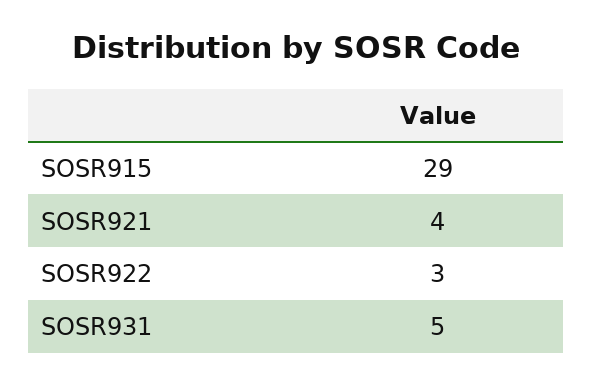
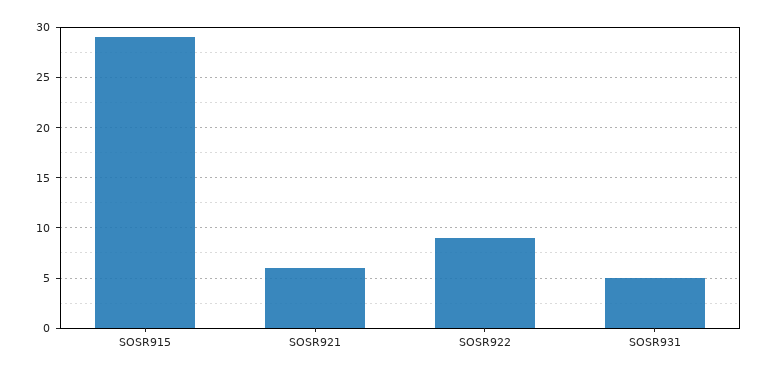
  {
    "SOSR915": 29,
-   "SOSR921": 4,
+   "SOSR921": 6,
-   "SOSR922": 3,
+   "SOSR922": 9,
    "SOSR931": 5
  }

